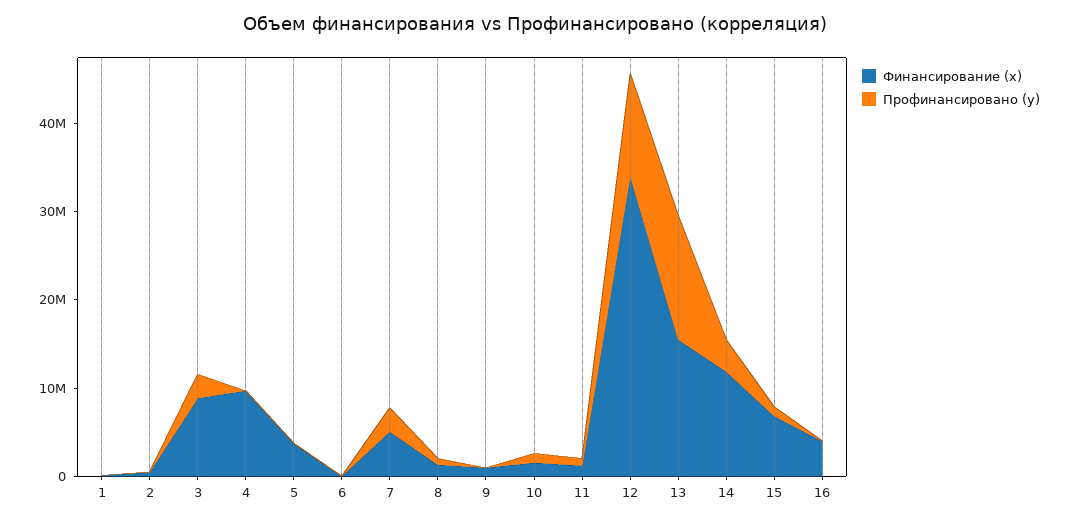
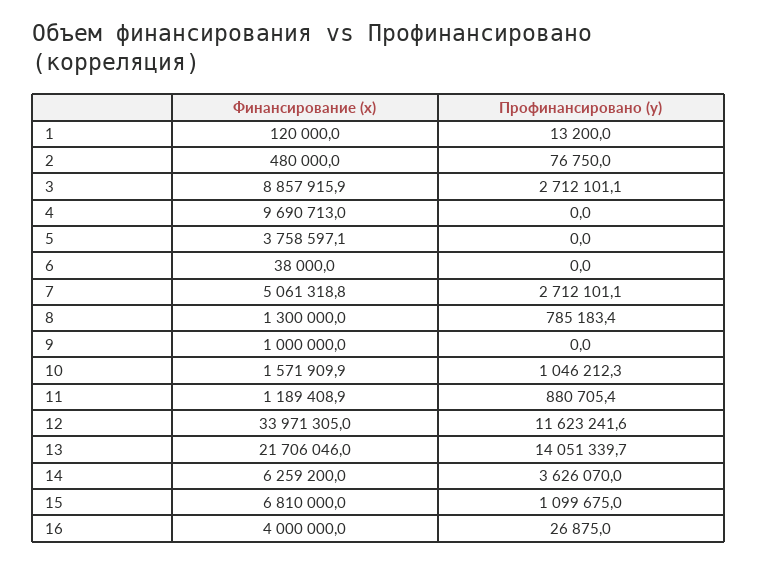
  {
    "Финансирование (x)": {
      "1": 120000,
      "2": 480000,
      "3": 8857915.9,
      "4": 9690713,
      "5": 3758597.1,
      "6": 38000,
      "7": 5061318.8,
      "8": 1300000,
      "9": 1000000,
      "10": 1571909.9,
      "11": 1189408.9,
      "12": 33971305,
-     "13": 16000000,
+     "13": 21706046,
-     "14": 12000000,
+     "14": 6259200,
      "15": 6810000,
      "16": 4000000
    },
    "Профинансировано (y)": {
      "1": 13200,
      "2": 76750,
      "3": 2712101.1,
      "4": 0,
      "5": 0,
      "6": 0,
      "7": 2712101.1,
      "8": 785183.4,
      "9": 0,
      "10": 1046212.3,
      "11": 880705.4,
      "12": 11623241.6,
      "13": 14051339.7,
      "14": 3626070,
      "15": 1099675,
      "16": 26875
    }
  }

